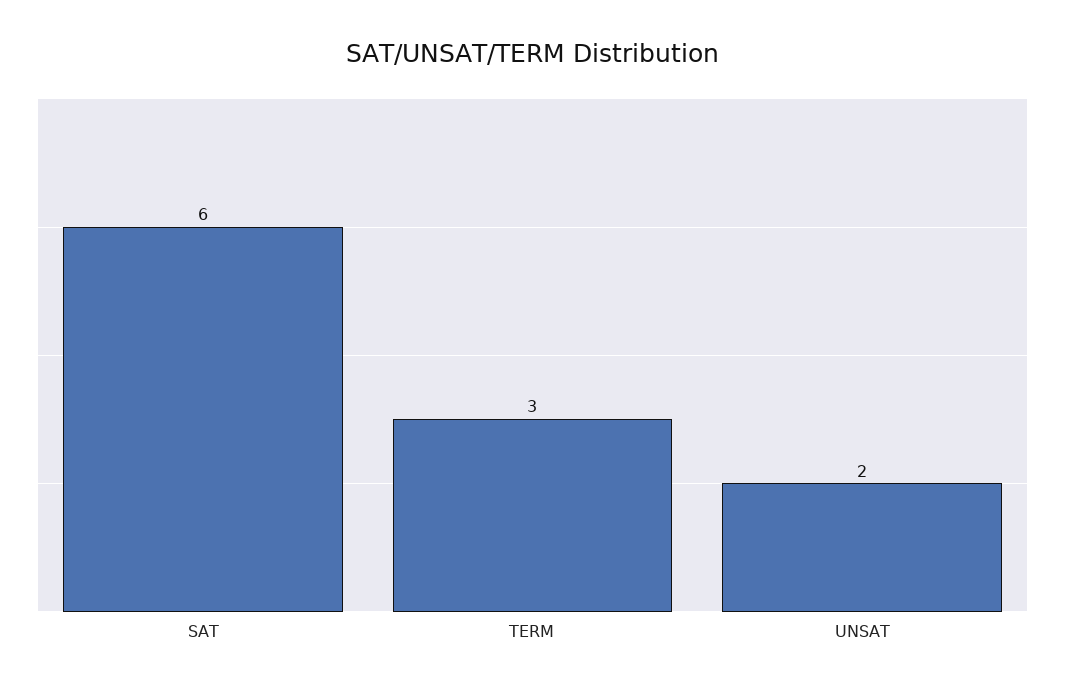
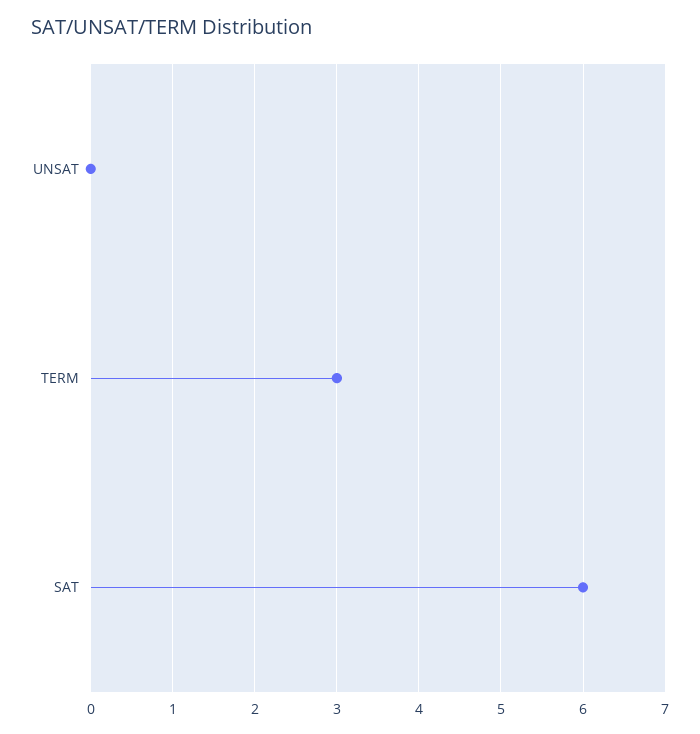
  {
    "SAT": 6,
    "TERM": 3,
-   "UNSAT": 2
+   "UNSAT": 0
  }

